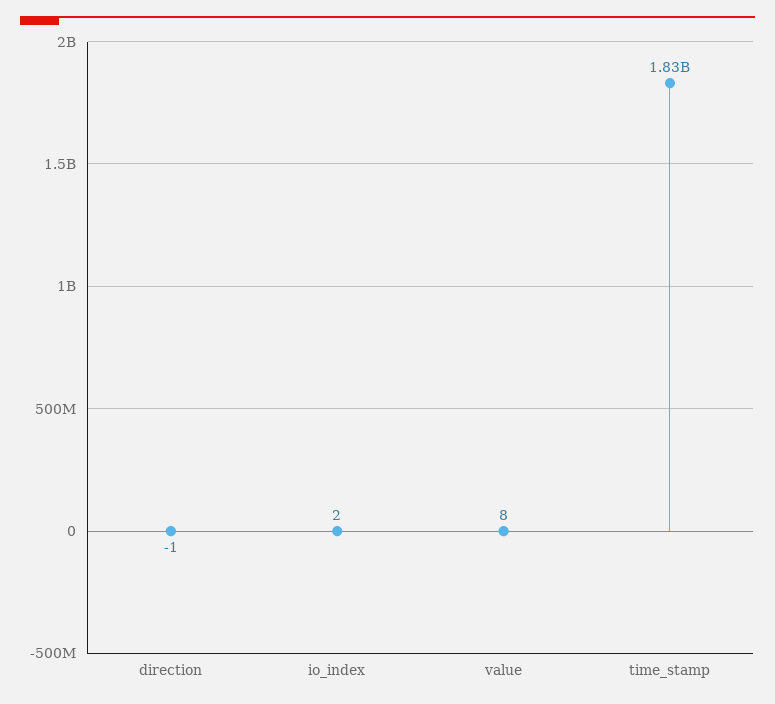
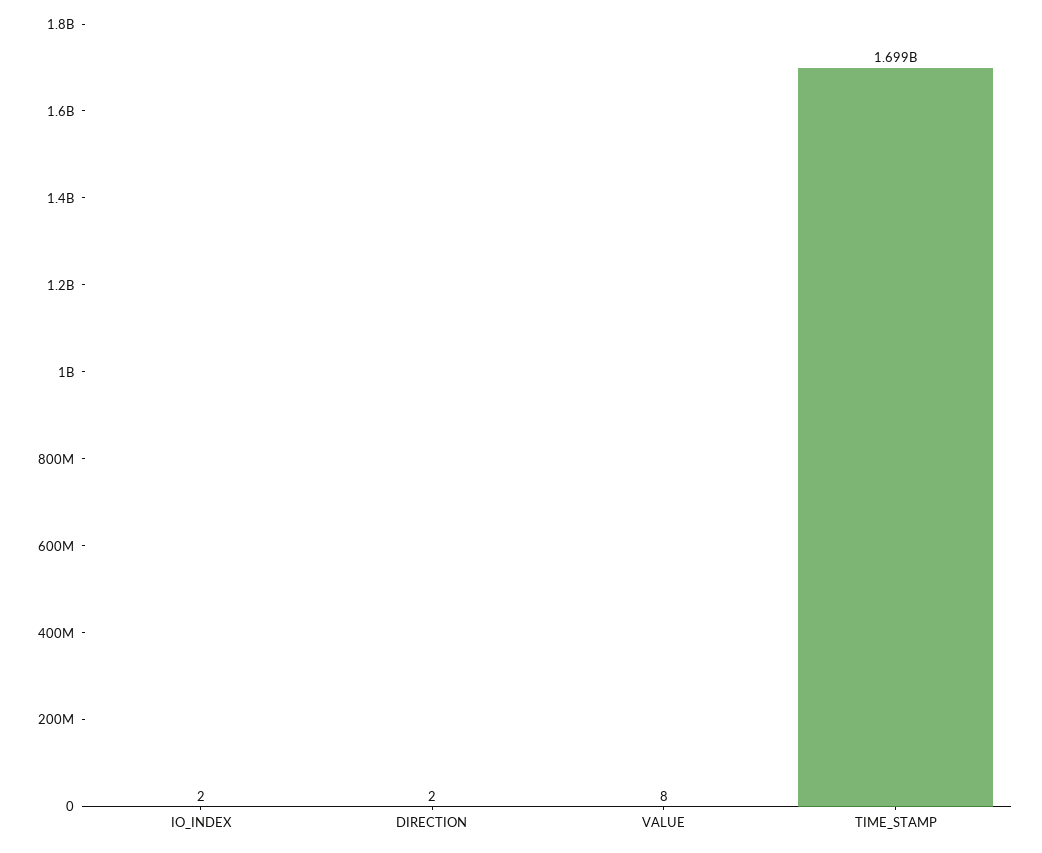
  {
-   "direction": -1,
+   "direction": 2,
    "io_index": 2,
    "value": 8,
-   "time_stamp": 1830000000
+   "time_stamp": 1699000000
  }

